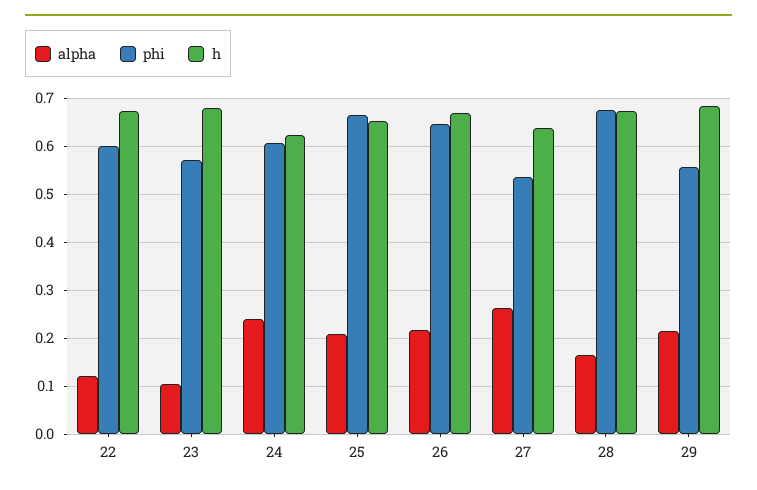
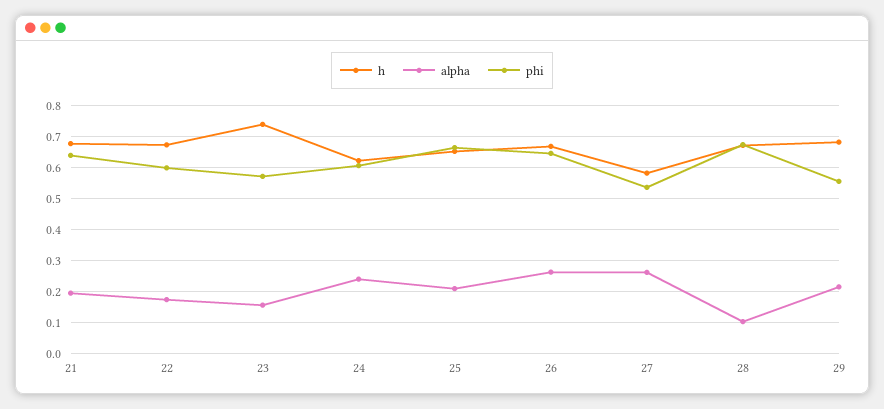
  {
    "alpha": {
-     "22": 0.12,
+     "22": 0.18,
-     "23": 0.1,
+     "23": 0.16,
      "24": 0.24,
      "25": 0.2,
-     "26": 0.22,
+     "26": 0.26,
      "27": 0.26,
-     "28": 0.16,
+     "28": 0.1,
-     "29": 0.22
+     "29": 0.22,
+     "21": 0.2
    },
    "phi": {
      "22": 0.6,
      "23": 0.58,
      "24": 0.6,
      "25": 0.66,
      "26": 0.64,
      "27": 0.54,
      "28": 0.68,
-     "29": 0.56
+     "29": 0.56,
+     "21": 0.64
    },
    "h": {
      "22": 0.68,
-     "23": 0.68,
+     "23": 0.74,
      "24": 0.62,
      "25": 0.66,
      "26": 0.66,
-     "27": 0.64,
+     "27": 0.58,
      "28": 0.68,
-     "29": 0.68
+     "29": 0.68,
+     "21": 0.68
    }
  }

